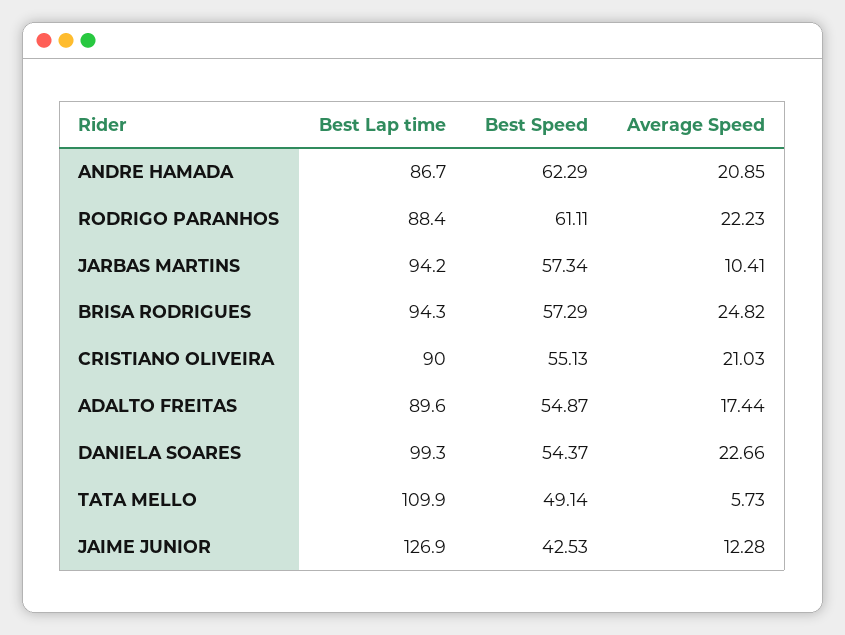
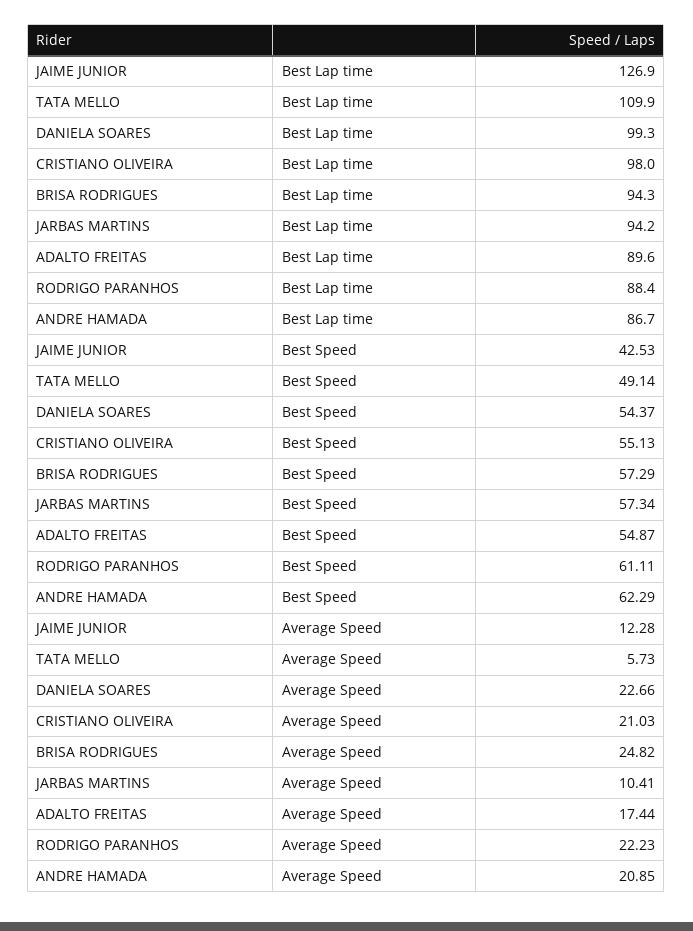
  {
    "Best Lap time": {
      "ANDRE HAMADA": 86.7,
      "RODRIGO PARANHOS": 88.4,
      "JARBAS MARTINS": 94.2,
      "BRISA RODRIGUES": 94.3,
-     "CRISTIANO OLIVEIRA": 90,
+     "CRISTIANO OLIVEIRA": 98,
      "ADALTO FREITAS": 89.6,
      "DANIELA SOARES": 99.3,
      "TATA MELLO": 109.9,
      "JAIME JUNIOR": 126.9
    },
    "Best Speed": {
      "ANDRE HAMADA": 62.29,
      "RODRIGO PARANHOS": 61.11,
      "JARBAS MARTINS": 57.34,
      "BRISA RODRIGUES": 57.29,
      "CRISTIANO OLIVEIRA": 55.13,
      "ADALTO FREITAS": 54.87,
      "DANIELA SOARES": 54.37,
      "TATA MELLO": 49.14,
      "JAIME JUNIOR": 42.53
    },
    "Average Speed": {
      "ANDRE HAMADA": 20.85,
      "RODRIGO PARANHOS": 22.23,
      "JARBAS MARTINS": 10.41,
      "BRISA RODRIGUES": 24.82,
      "CRISTIANO OLIVEIRA": 21.03,
      "ADALTO FREITAS": 17.44,
      "DANIELA SOARES": 22.66,
      "TATA MELLO": 5.73,
      "JAIME JUNIOR": 12.28
    }
  }

